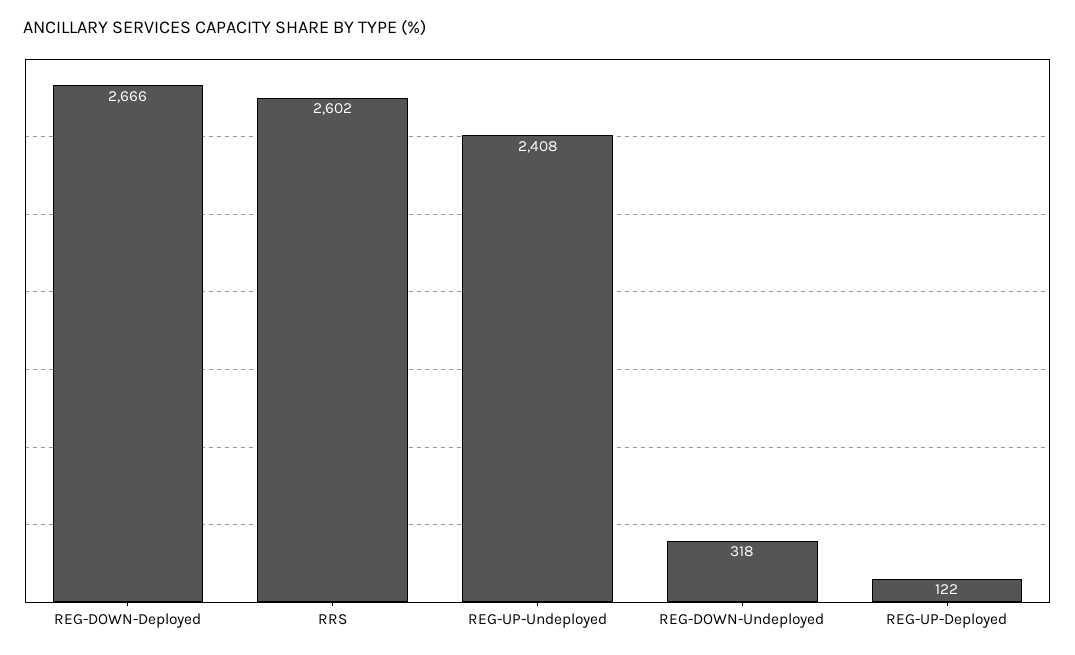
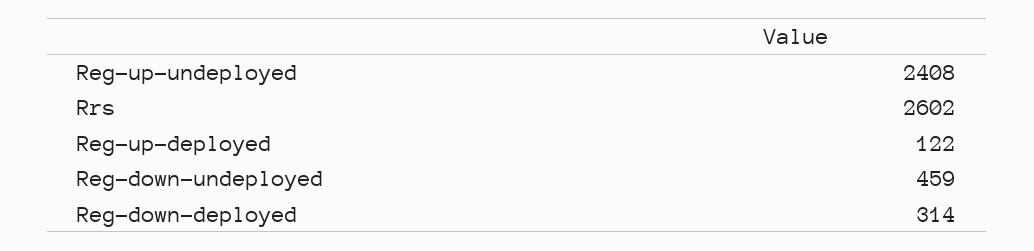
  {
-   "REG-DOWN-Deployed": 2666,
+   "REG-DOWN-Deployed": 314,
    "RRS": 2602,
    "REG-UP-Undeployed": 2408,
-   "REG-DOWN-Undeployed": 318,
+   "REG-DOWN-Undeployed": 459,
    "REG-UP-Deployed": 122
  }

